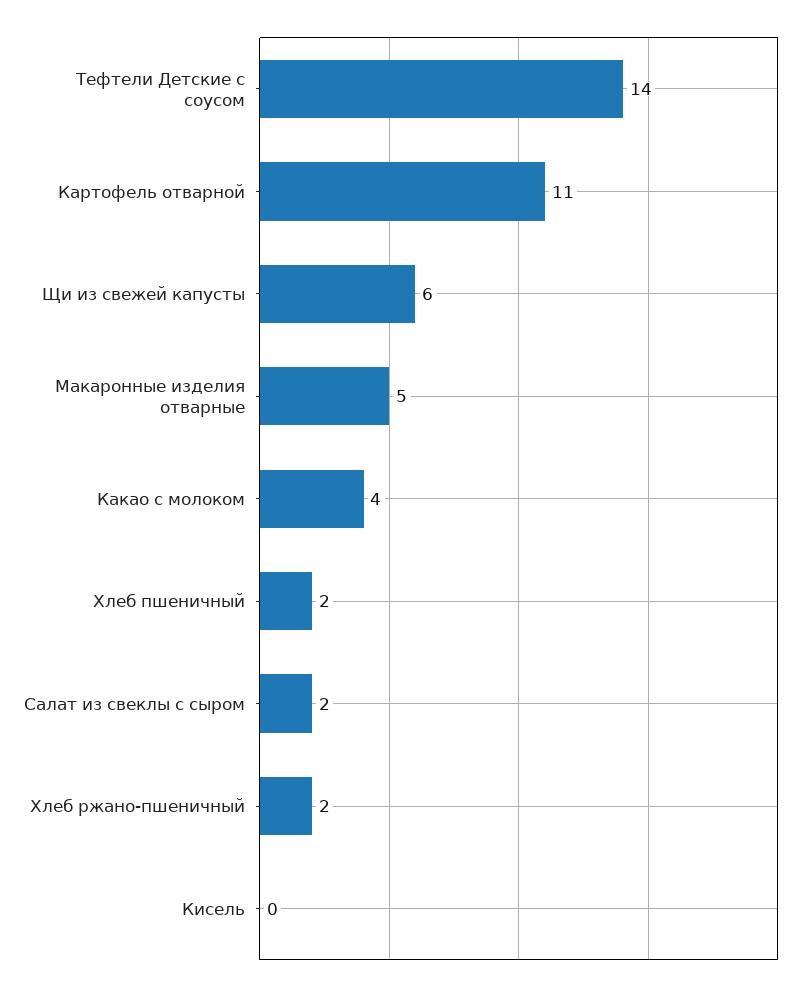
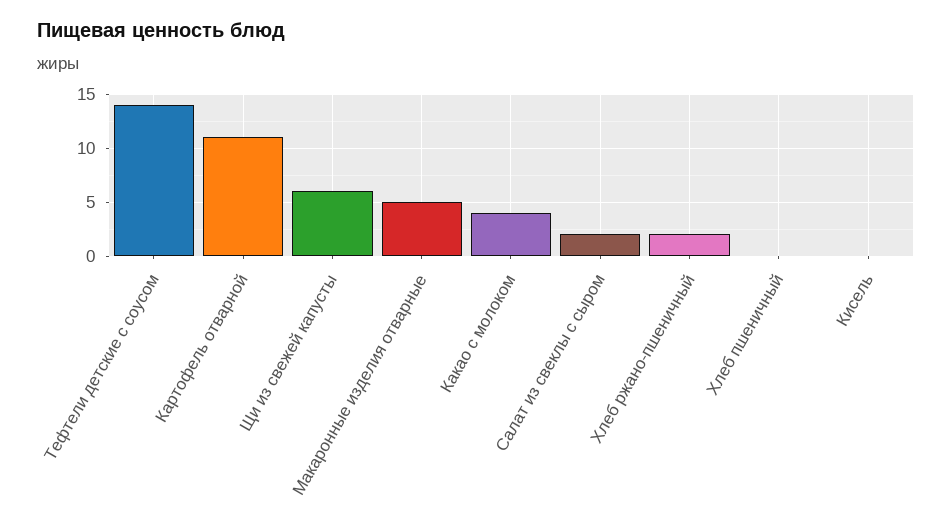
  {
    "Тефтели Детские с соусом": 14,
    "Картофель отварной": 11,
    "Щи из свежей капусты": 6,
    "Макаронные изделия отварные": 5,
    "Какао с молоком": 4,
-   "Хлеб пшеничный": 2,
+   "Хлеб пшеничный": 0,
    "Салат из свеклы с сыром": 2,
    "Хлеб ржано-пшеничный": 2,
    "Кисель": 0
  }

